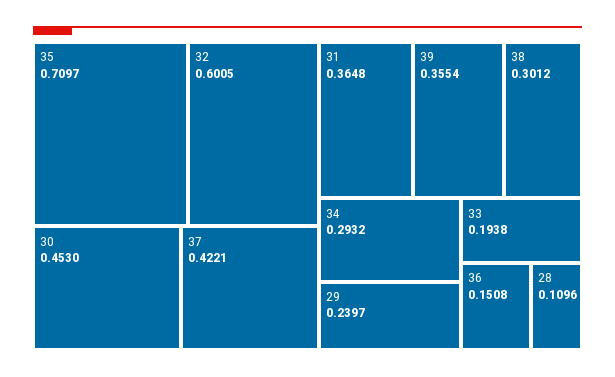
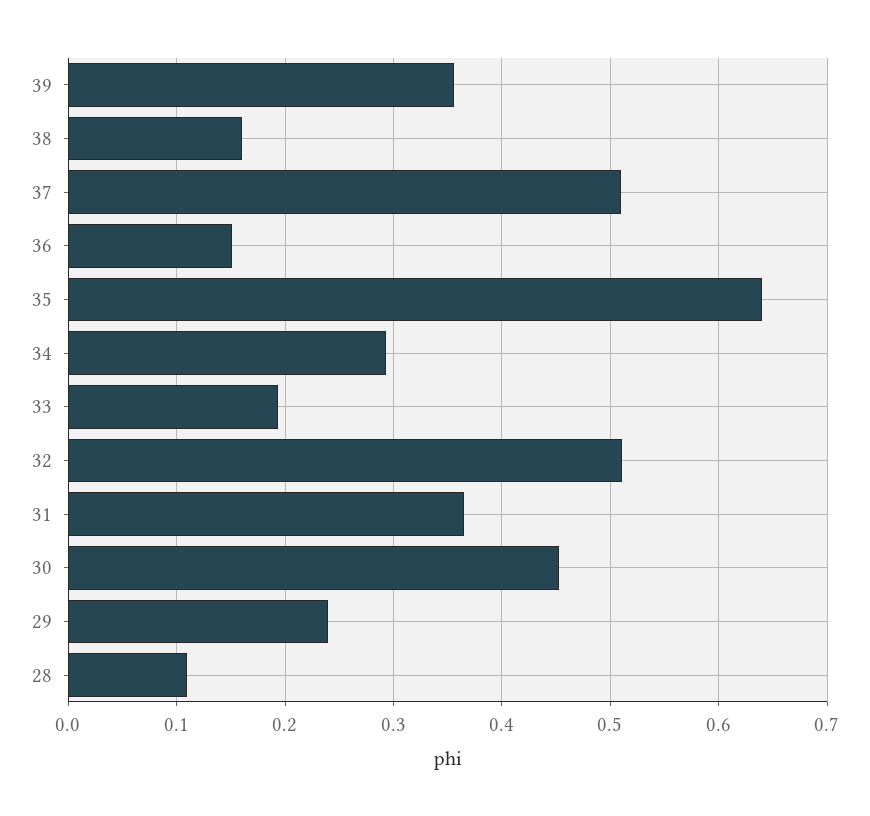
  {
-   "35": 0.7097,
+   "35": 0.64,
-   "32": 0.6005,
+   "32": 0.51,
    "30": 0.453,
-   "37": 0.4221,
+   "37": 0.51,
    "31": 0.3648,
    "39": 0.3554,
-   "38": 0.3012,
+   "38": 0.16,
    "34": 0.2932,
    "29": 0.2397,
    "33": 0.1938,
    "36": 0.1508,
    "28": 0.1096
  }

